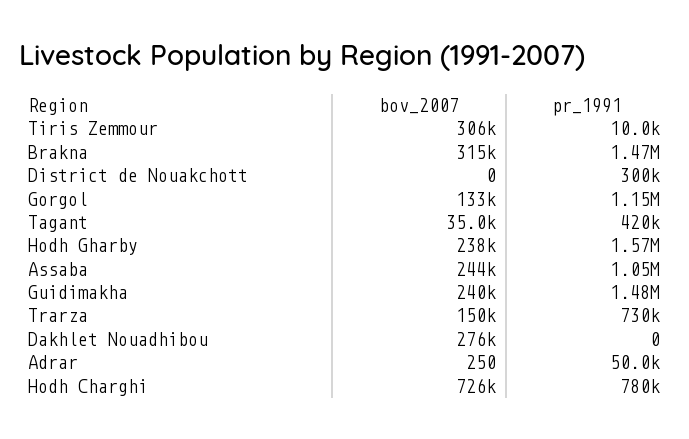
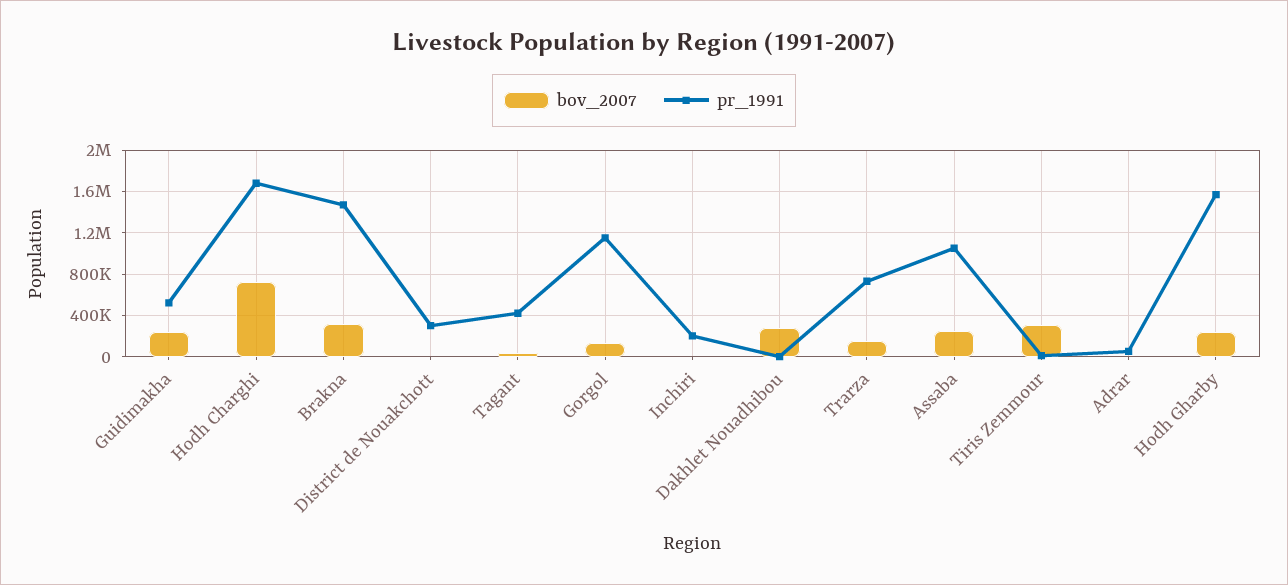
  {
    "bov_2007": {
      "Tiris Zemmour": 306000,
      "Brakna": 315000,
      "District de Nouakchott": 0,
      "Gorgol": 133000,
      "Tagant": 35000,
      "Hodh Gharby": 238000,
      "Assaba": 244000,
      "Guidimakha": 240000,
      "Trarza": 150000,
      "Dakhlet Nouadhibou": 276000,
      "Adrar": 250,
-     "Hodh Charghi": 726000
+     "Hodh Charghi": 726000,
+     "Inchiri": 0
    },
    "pr_1991": {
      "Tiris Zemmour": 10000,
      "Brakna": 1470000,
      "District de Nouakchott": 300000,
      "Gorgol": 1150000,
      "Tagant": 420000,
      "Hodh Gharby": 1570000,
      "Assaba": 1050000,
-     "Guidimakha": 1480000,
+     "Guidimakha": 500000,
      "Trarza": 730000,
      "Dakhlet Nouadhibou": 0,
      "Adrar": 50000,
-     "Hodh Charghi": 780000
+     "Hodh Charghi": 1700000,
+     "Inchiri": 200000
    }
  }

